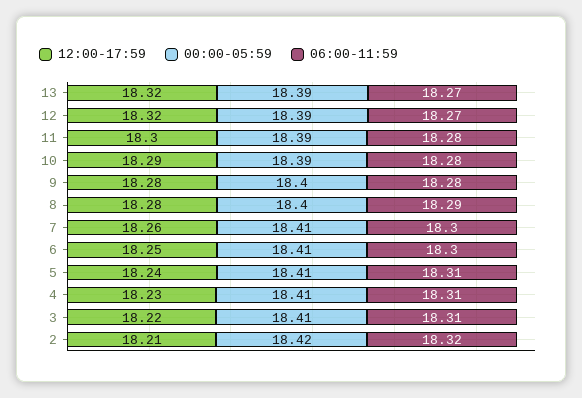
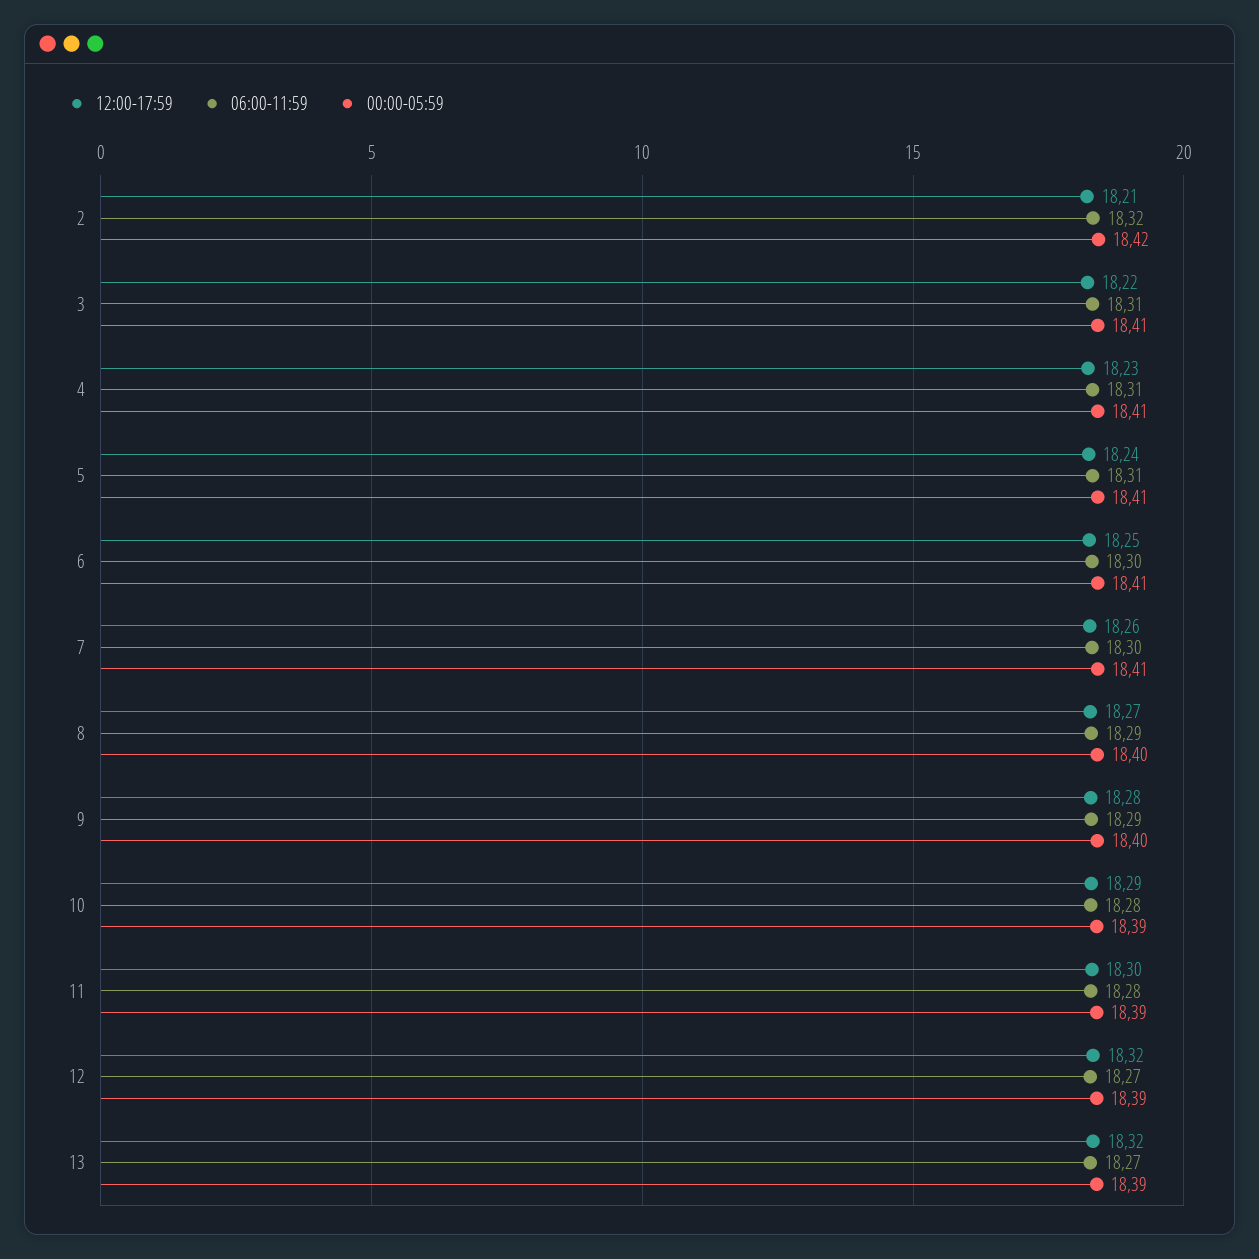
  {
    "12:00-17:59": {
      "13": 18.32,
      "12": 18.32,
      "11": 18.3,
      "10": 18.29,
      "9": 18.28,
-     "8": 18.28,
+     "8": 18.27,
      "7": 18.26,
      "6": 18.25,
      "5": 18.24,
      "4": 18.23,
      "3": 18.22,
      "2": 18.21
    },
    "00:00-05:59": {
      "13": 18.39,
      "12": 18.39,
      "11": 18.39,
      "10": 18.39,
      "9": 18.4,
      "8": 18.4,
      "7": 18.41,
      "6": 18.41,
      "5": 18.41,
      "4": 18.41,
      "3": 18.41,
      "2": 18.42
    },
    "06:00-11:59": {
      "13": 18.27,
      "12": 18.27,
      "11": 18.28,
      "10": 18.28,
-     "9": 18.28,
+     "9": 18.29,
      "8": 18.29,
      "7": 18.3,
      "6": 18.3,
      "5": 18.31,
      "4": 18.31,
      "3": 18.31,
      "2": 18.32
    }
  }

